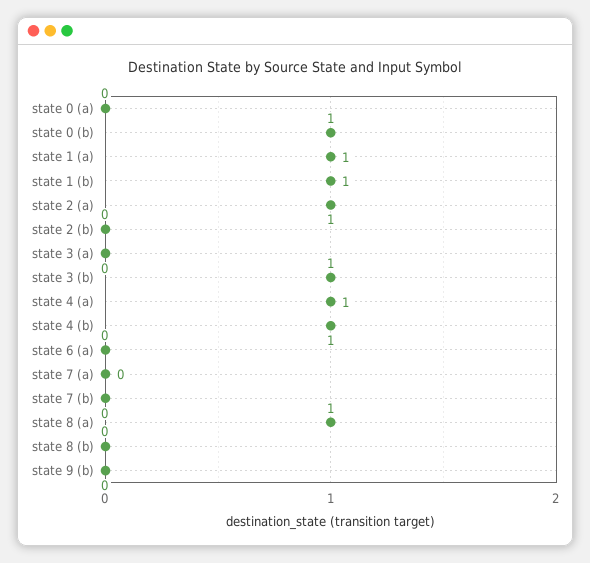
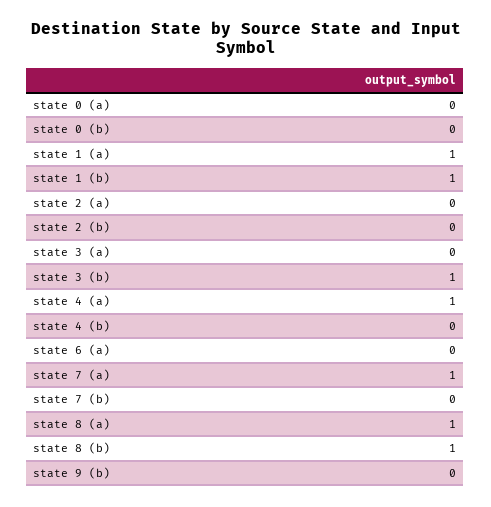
  {
    "state 0 (a)": 0,
-   "state 0 (b)": 1,
+   "state 0 (b)": 0,
    "state 1 (a)": 1,
    "state 1 (b)": 1,
-   "state 2 (a)": 1,
+   "state 2 (a)": 0,
    "state 2 (b)": 0,
    "state 3 (a)": 0,
    "state 3 (b)": 1,
    "state 4 (a)": 1,
-   "state 4 (b)": 1,
+   "state 4 (b)": 0,
    "state 6 (a)": 0,
-   "state 7 (a)": 0,
+   "state 7 (a)": 1,
    "state 7 (b)": 0,
    "state 8 (a)": 1,
-   "state 8 (b)": 0,
+   "state 8 (b)": 1,
    "state 9 (b)": 0
  }

